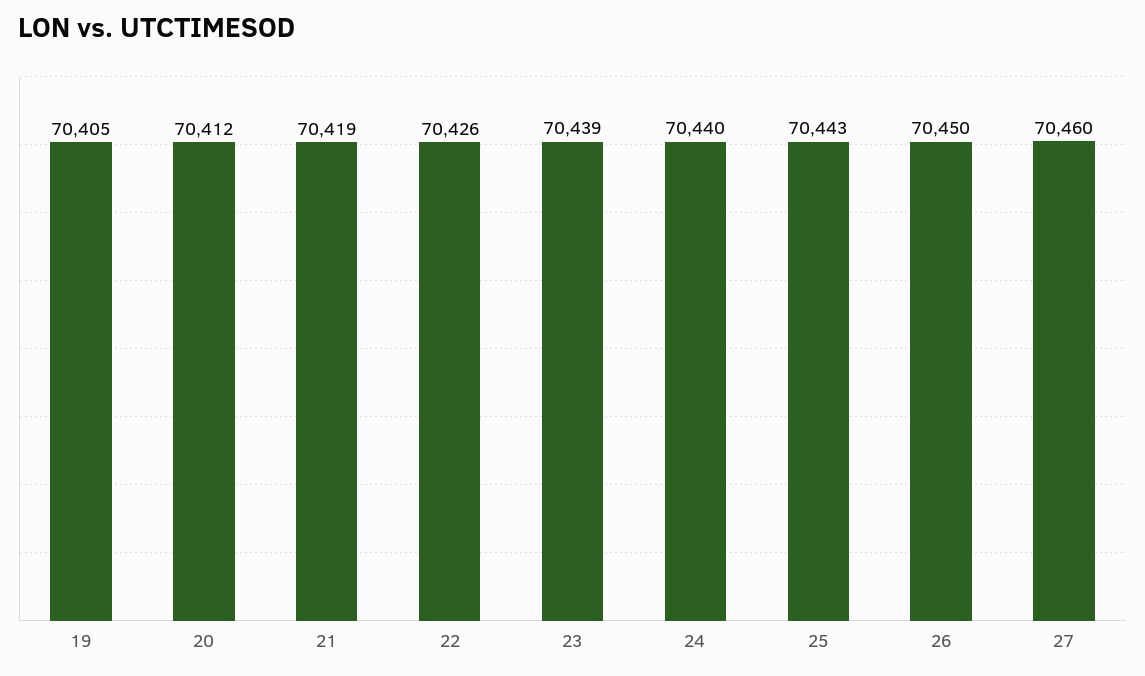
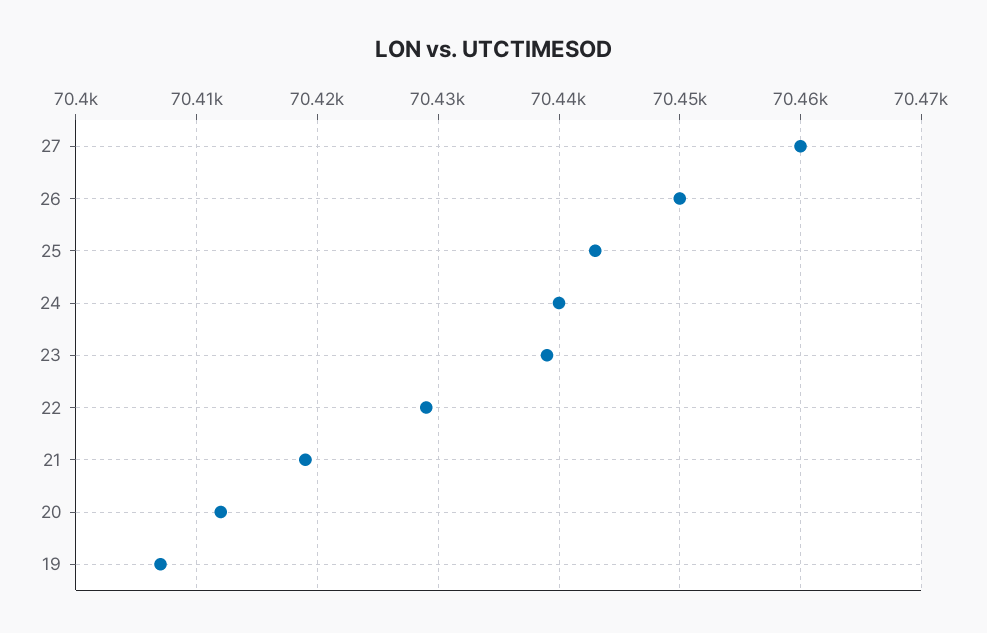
  {
-   "19": 70405,
+   "19": 70407,
    "20": 70412,
    "21": 70419,
-   "22": 70426,
+   "22": 70429,
    "23": 70439,
    "24": 70440,
    "25": 70443,
    "26": 70450,
    "27": 70460
  }

